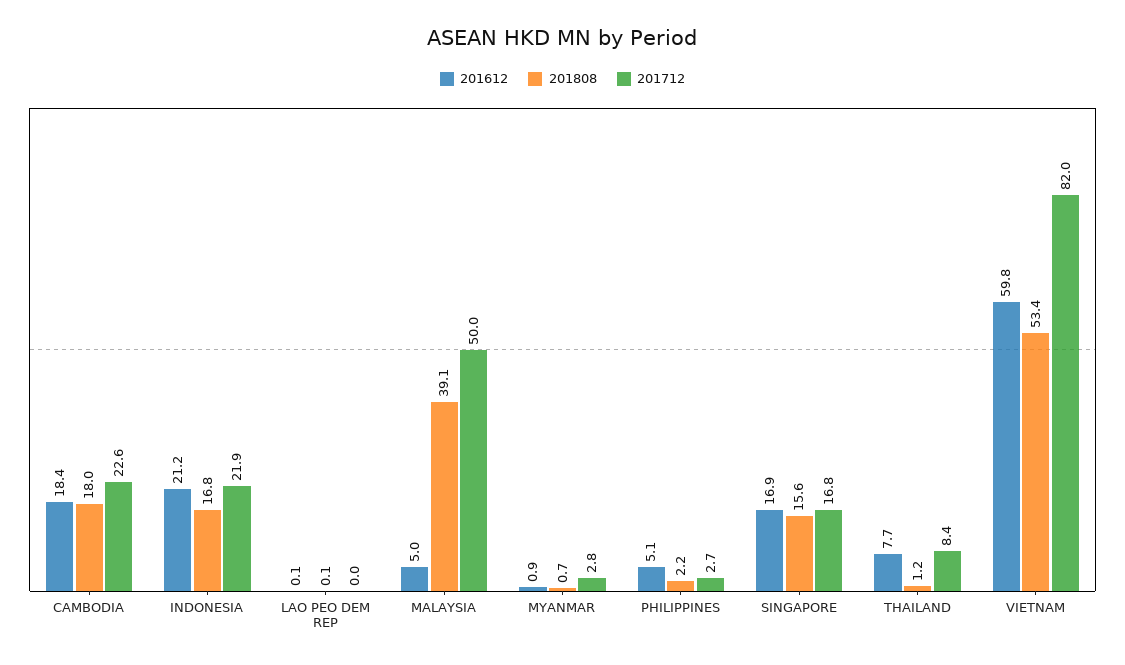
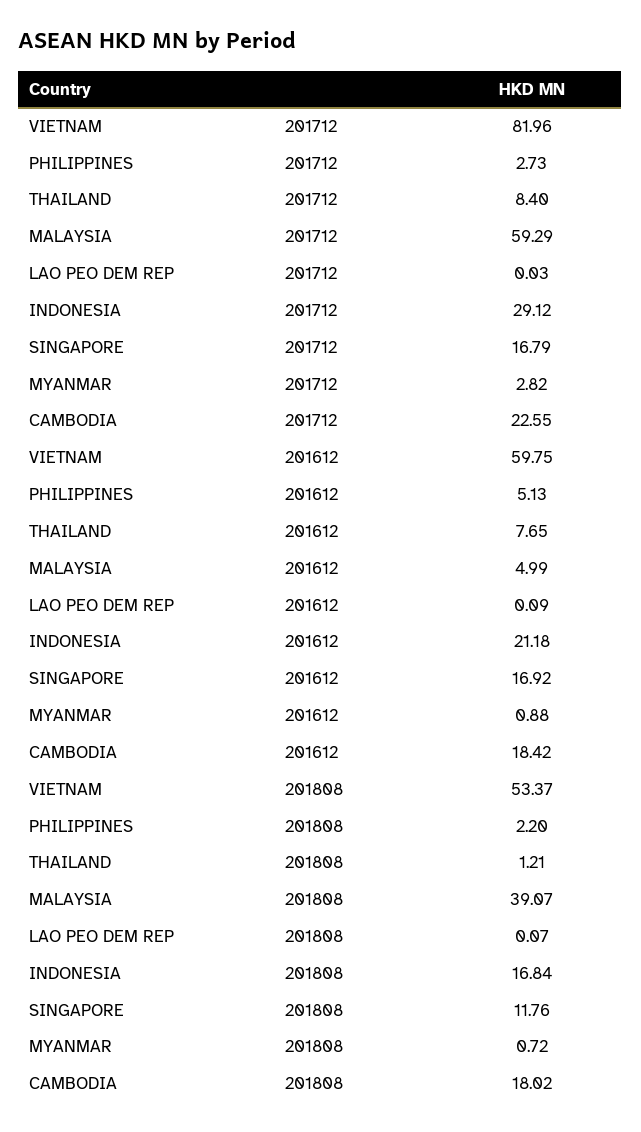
  {
    "201612": {
      "CAMBODIA": 18.42,
      "INDONESIA": 21.18,
      "LAO PEO DEM REP": 0.09,
      "MALAYSIA": 4.99,
      "MYANMAR": 0.88,
      "PHILIPPINES": 5.13,
      "SINGAPORE": 16.92,
      "THAILAND": 7.65,
      "VIETNAM": 59.75
    },
    "201808": {
      "CAMBODIA": 18.02,
      "INDONESIA": 16.84,
      "LAO PEO DEM REP": 0.07,
      "MALAYSIA": 39.07,
      "MYANMAR": 0.72,
      "PHILIPPINES": 2.2,
-     "SINGAPORE": 15.6,
+     "SINGAPORE": 11.76,
      "THAILAND": 1.21,
      "VIETNAM": 53.37
    },
    "201712": {
      "CAMBODIA": 22.55,
-     "INDONESIA": 21.9,
+     "INDONESIA": 29.12,
      "LAO PEO DEM REP": 0.03,
-     "MALAYSIA": 50,
+     "MALAYSIA": 59.29,
      "MYANMAR": 2.82,
      "PHILIPPINES": 2.73,
      "SINGAPORE": 16.79,
      "THAILAND": 8.4,
      "VIETNAM": 81.96
    }
  }

